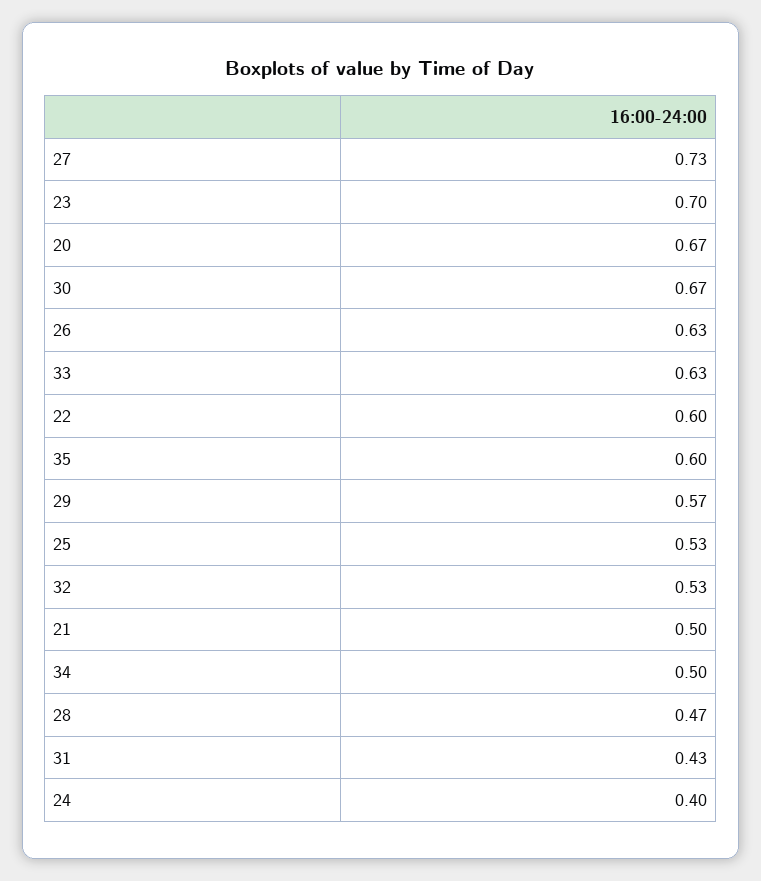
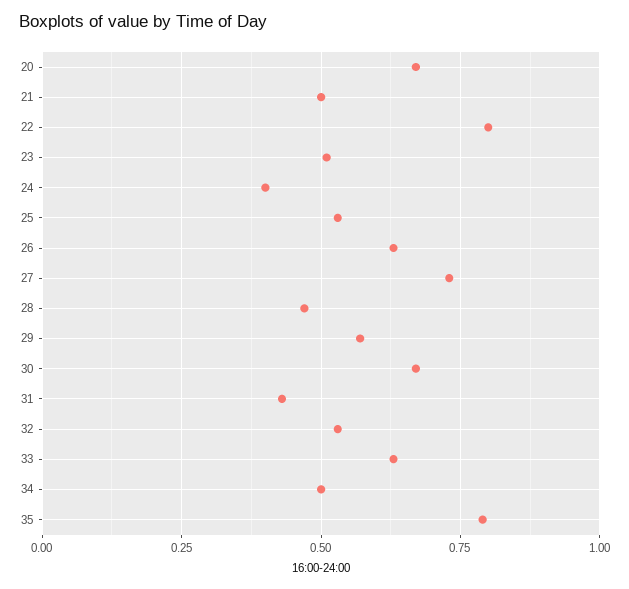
  {
    "27": 0.73,
-   "23": 0.7,
+   "23": 0.5,
    "20": 0.67,
    "30": 0.67,
    "26": 0.63,
    "33": 0.63,
-   "22": 0.6,
+   "22": 0.8,
-   "35": 0.6,
+   "35": 0.8,
    "29": 0.57,
    "25": 0.53,
    "32": 0.53,
    "21": 0.5,
    "34": 0.5,
    "28": 0.47,
    "31": 0.43,
    "24": 0.4
  }

